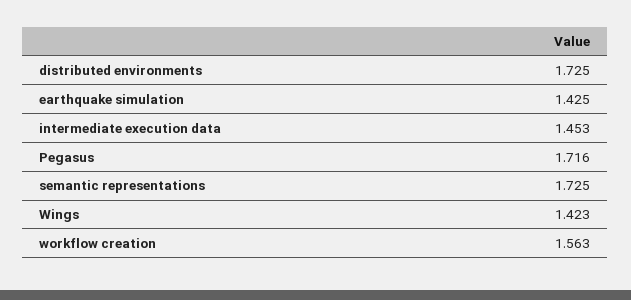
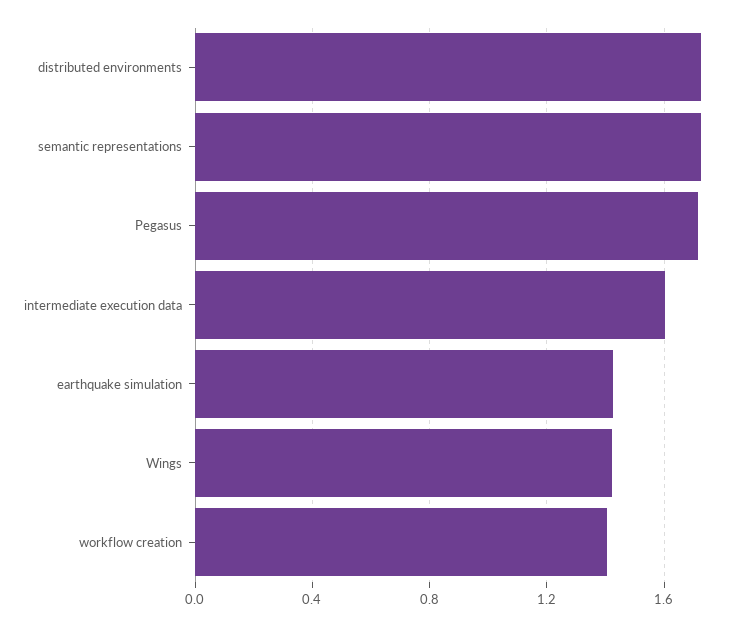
  {
    "distributed environments": 1.725,
    "earthquake simulation": 1.425,
-   "intermediate execution data": 1.453,
+   "intermediate execution data": 1.6,
    "Pegasus": 1.716,
    "semantic representations": 1.725,
    "Wings": 1.423,
-   "workflow creation": 1.563
+   "workflow creation": 1.4
  }

